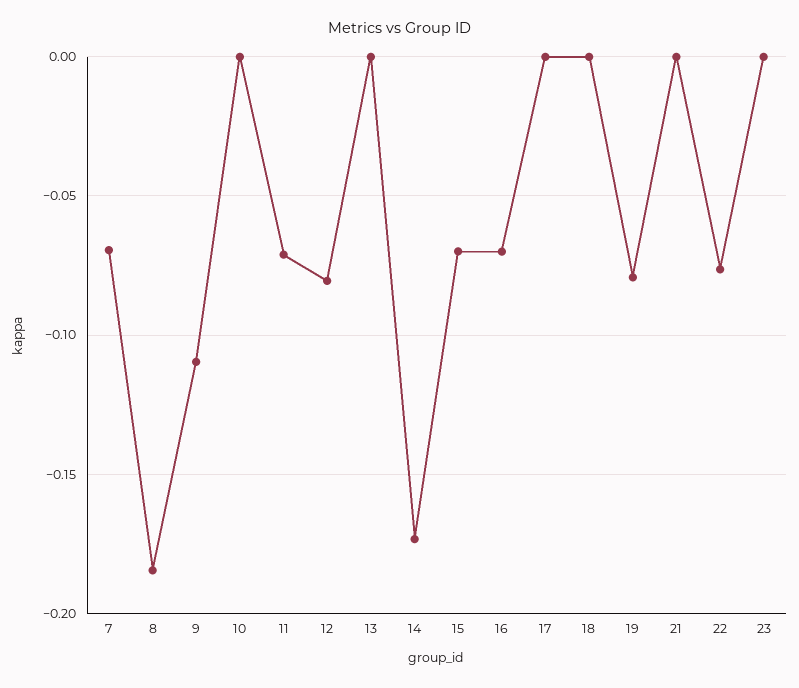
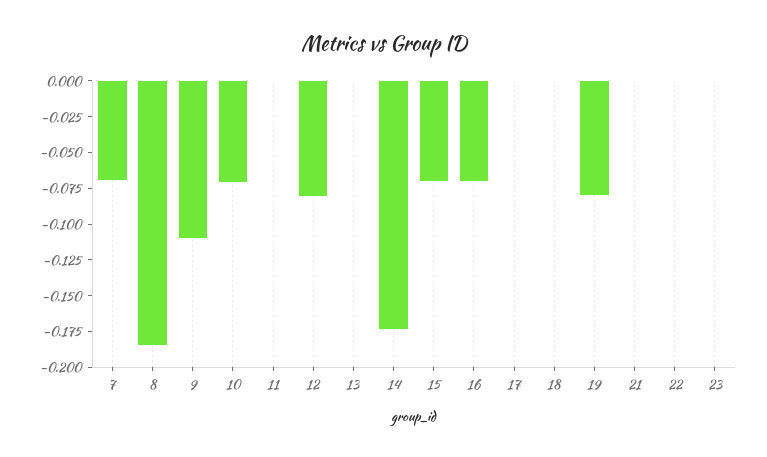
  {
    "7": -0.07,
    "8": -0.185,
    "9": -0.11,
-   "10": 0,
+   "10": -0.075,
-   "11": -0.07,
+   "11": 0,
    "12": -0.08,
    "13": 0,
    "14": -0.175,
    "15": -0.07,
    "16": -0.07,
    "17": 0,
    "18": 0,
    "19": -0.08,
    "21": 0,
-   "22": -0.075,
+   "22": 0,
    "23": 0
  }

